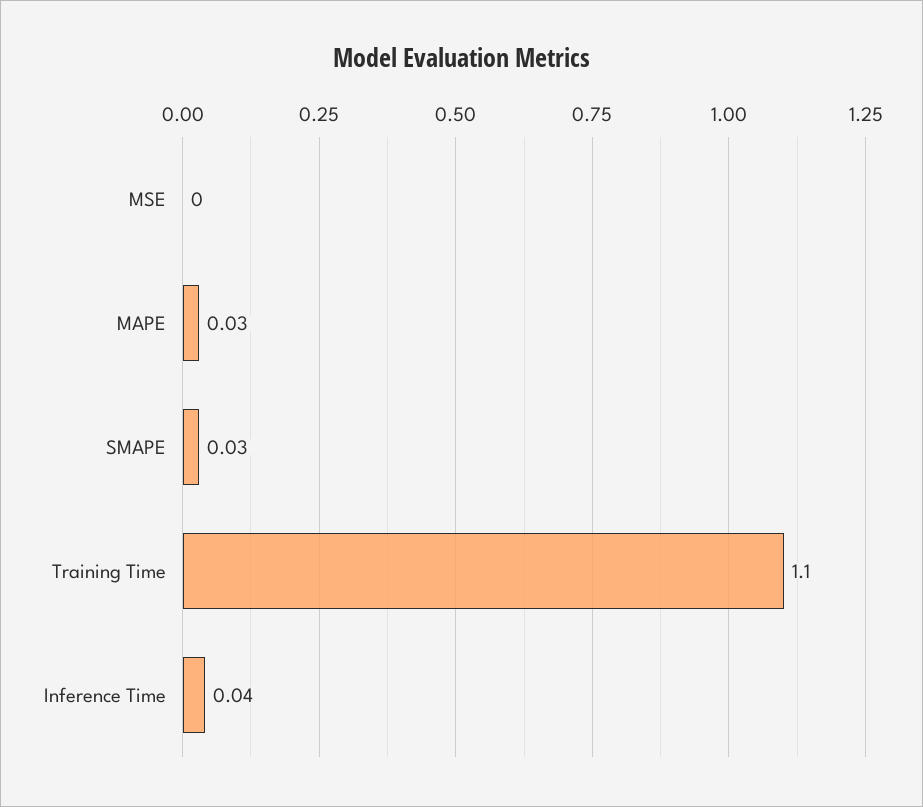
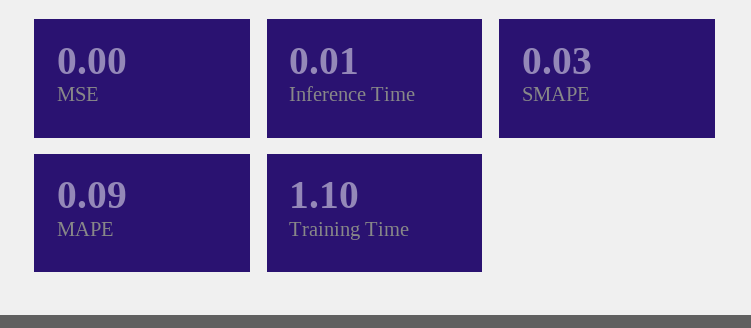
  {
    "MSE": 0,
-   "MAPE": 0.03,
+   "MAPE": 0.09,
    "SMAPE": 0.03,
    "Training Time": 1.1,
-   "Inference Time": 0.04
+   "Inference Time": 0.01
  }

